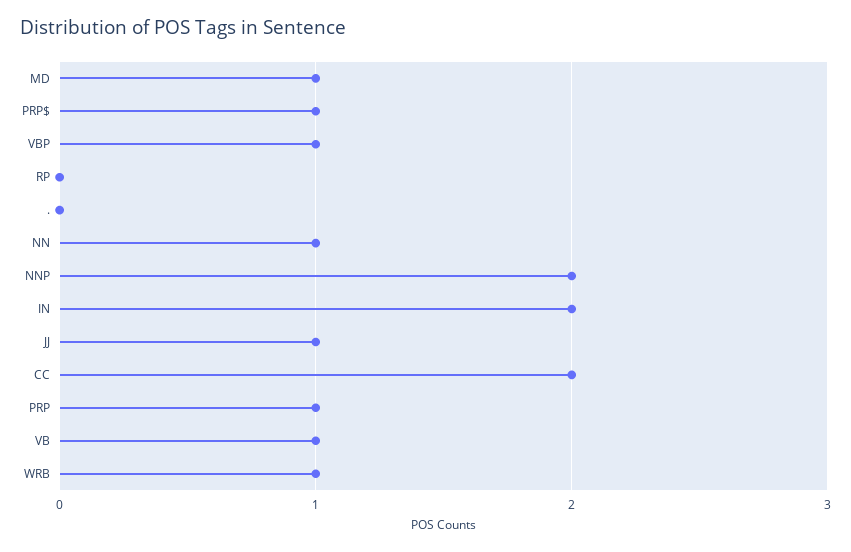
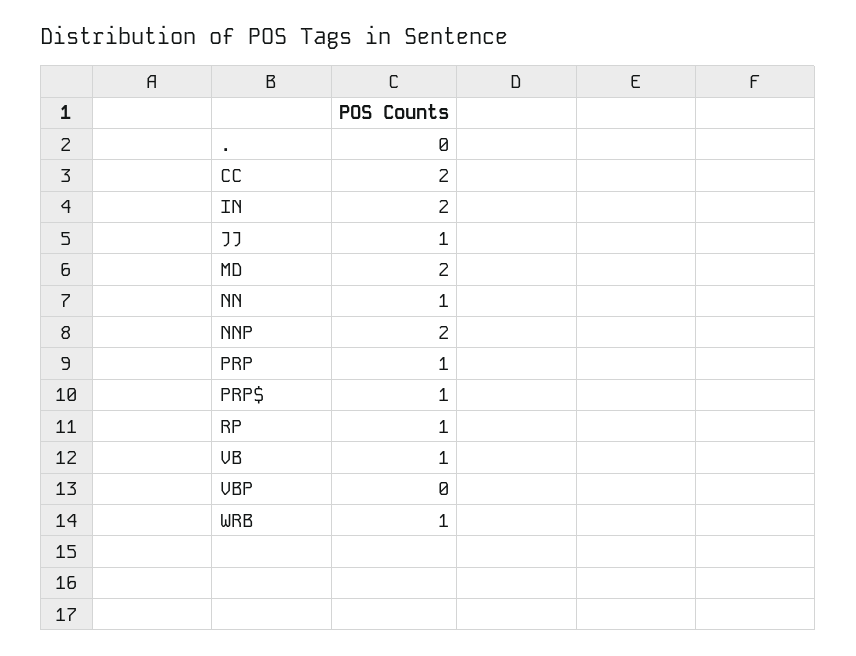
  {
-   "MD": 1,
+   "MD": 2,
    "PRP$": 1,
-   "VBP": 1,
+   "VBP": 0,
-   "RP": 0,
+   "RP": 1,
    ".": 0,
    "NN": 1,
    "NNP": 2,
    "IN": 2,
    "JJ": 1,
    "CC": 2,
    "PRP": 1,
    "VB": 1,
    "WRB": 1
  }

